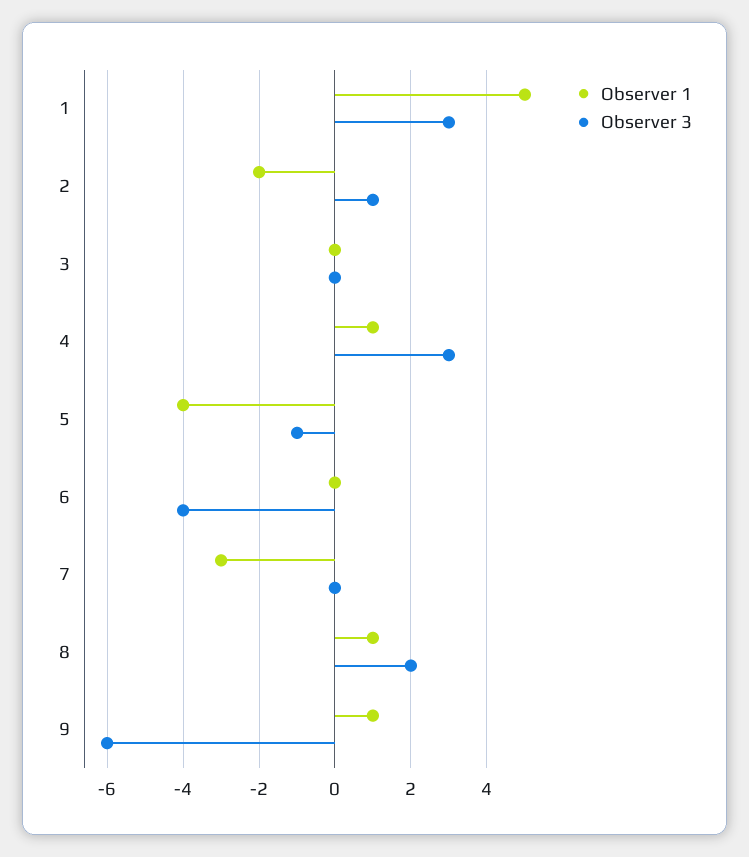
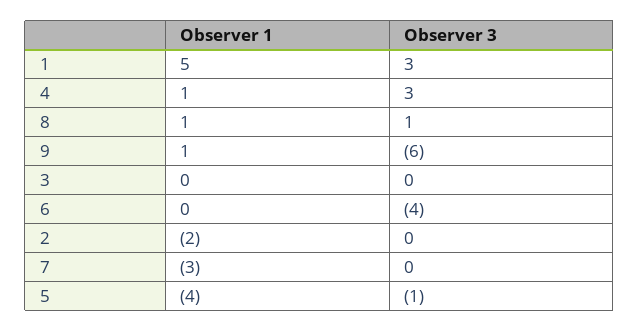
  {
    "Observer 1": {
      "1": 5,
      "2": -2,
      "3": 0,
      "4": 1,
      "5": -4,
      "6": 0,
      "7": -3,
      "8": 1,
      "9": 1
    },
    "Observer 3": {
      "1": 3,
-     "2": 1,
+     "2": 0,
      "3": 0,
      "4": 3,
      "5": -1,
      "6": -4,
      "7": 0,
-     "8": 2,
+     "8": 1,
      "9": -6
    }
  }

